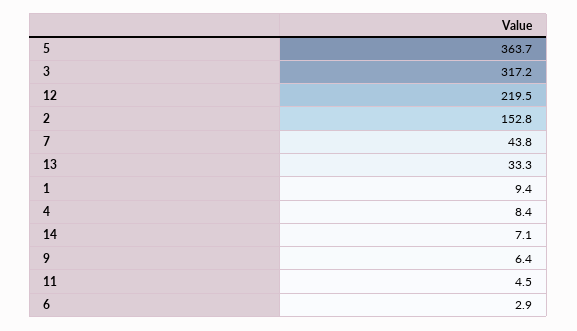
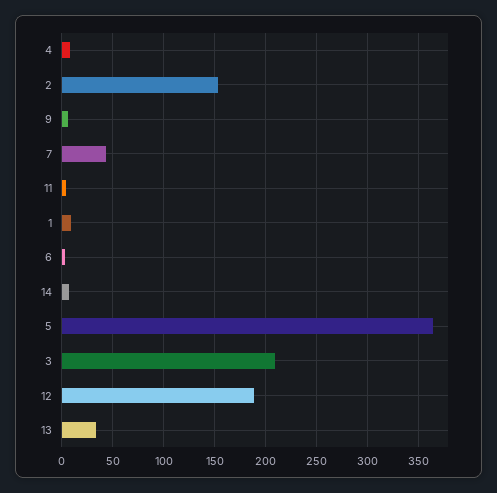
  {
    "5": 363.7,
-   "3": 317.2,
+   "3": 210,
-   "12": 219.5,
+   "12": 190,
    "2": 152.8,
    "7": 43.8,
    "13": 33.3,
    "1": 9.4,
    "4": 8.4,
    "14": 7.1,
    "9": 6.4,
    "11": 4.5,
    "6": 2.9
  }

